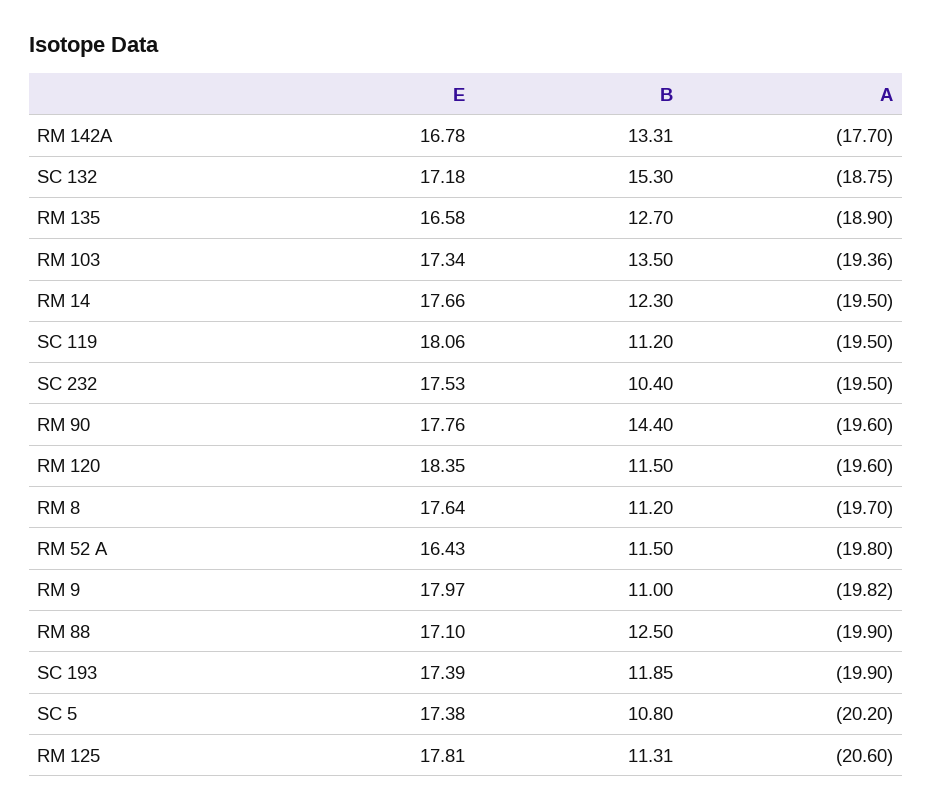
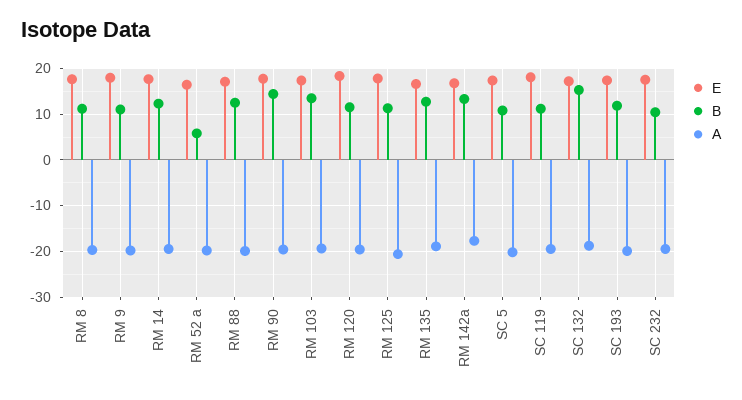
  {
    "E": {
      "RM 142A": 16.78,
      "SC 132": 17.18,
      "RM 135": 16.58,
      "RM 103": 17.34,
      "RM 14": 17.66,
      "SC 119": 18.06,
      "SC 232": 17.53,
      "RM 90": 17.76,
      "RM 120": 18.35,
      "RM 8": 17.64,
      "RM 52 A": 16.43,
      "RM 9": 17.97,
      "RM 88": 17.1,
      "SC 193": 17.39,
      "SC 5": 17.38,
      "RM 125": 17.81
    },
    "B": {
      "RM 142A": 13.31,
      "SC 132": 15.3,
      "RM 135": 12.7,
      "RM 103": 13.5,
      "RM 14": 12.3,
      "SC 119": 11.2,
      "SC 232": 10.4,
      "RM 90": 14.4,
      "RM 120": 11.5,
      "RM 8": 11.2,
-     "RM 52 A": 11.5,
+     "RM 52 A": 6,
      "RM 9": 11,
      "RM 88": 12.5,
      "SC 193": 11.85,
      "SC 5": 10.8,
      "RM 125": 11.31
    },
    "A": {
      "RM 142A": -17.7,
      "SC 132": -18.75,
      "RM 135": -18.9,
      "RM 103": -19.36,
      "RM 14": -19.5,
      "SC 119": -19.5,
      "SC 232": -19.5,
      "RM 90": -19.6,
      "RM 120": -19.6,
      "RM 8": -19.7,
      "RM 52 A": -19.8,
      "RM 9": -19.82,
      "RM 88": -19.9,
      "SC 193": -19.9,
      "SC 5": -20.2,
      "RM 125": -20.6
    }
  }

